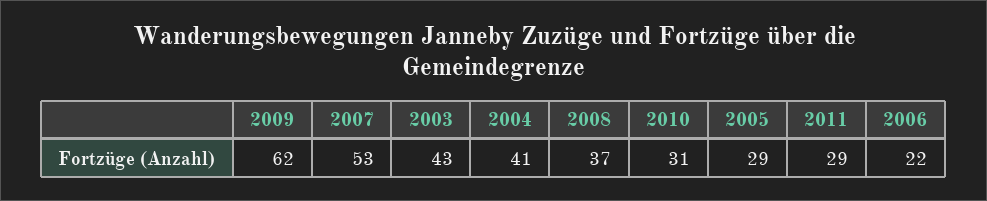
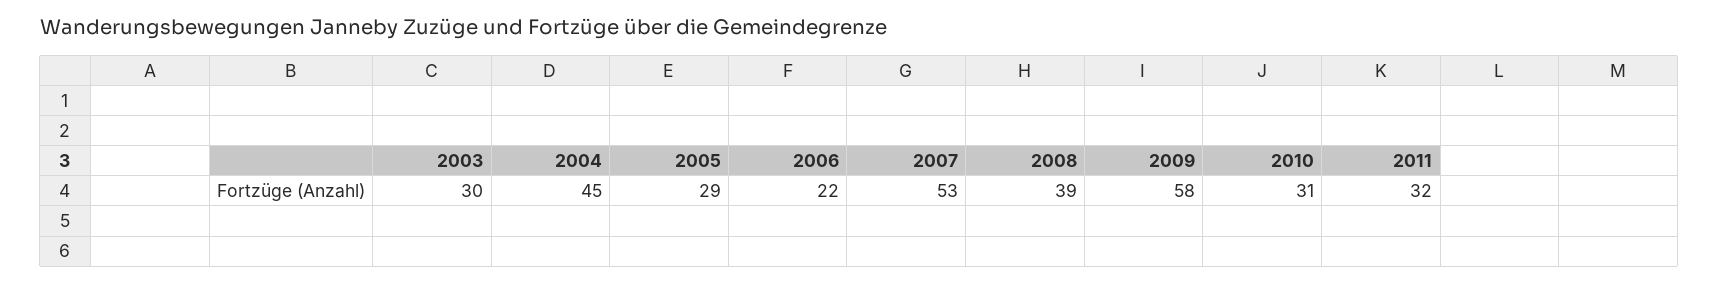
  {
-   "2009": 62,
+   "2009": 58,
    "2007": 53,
-   "2003": 43,
+   "2003": 30,
-   "2004": 41,
+   "2004": 45,
-   "2008": 37,
+   "2008": 39,
    "2010": 31,
    "2005": 29,
-   "2011": 29,
+   "2011": 32,
    "2006": 22
  }

